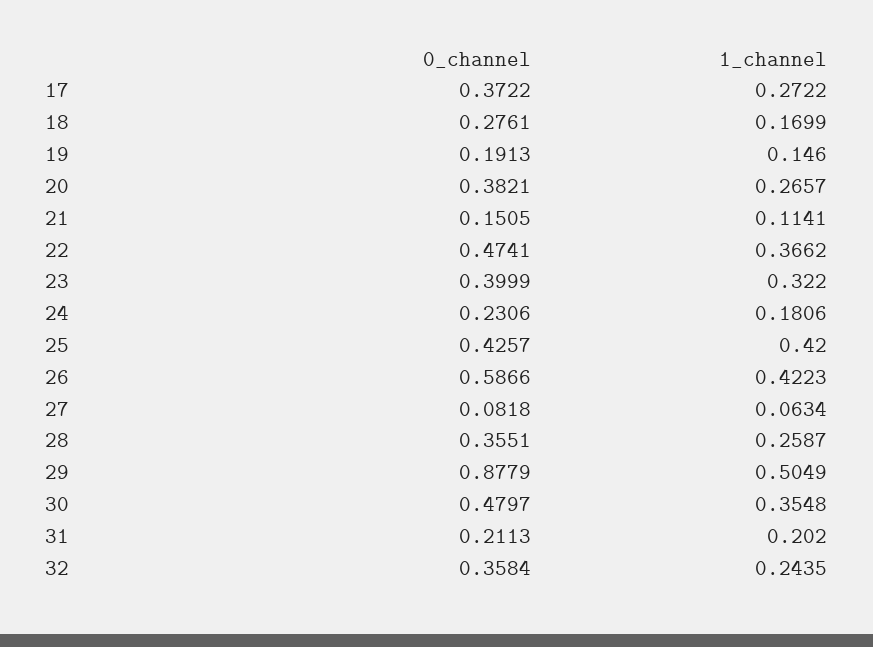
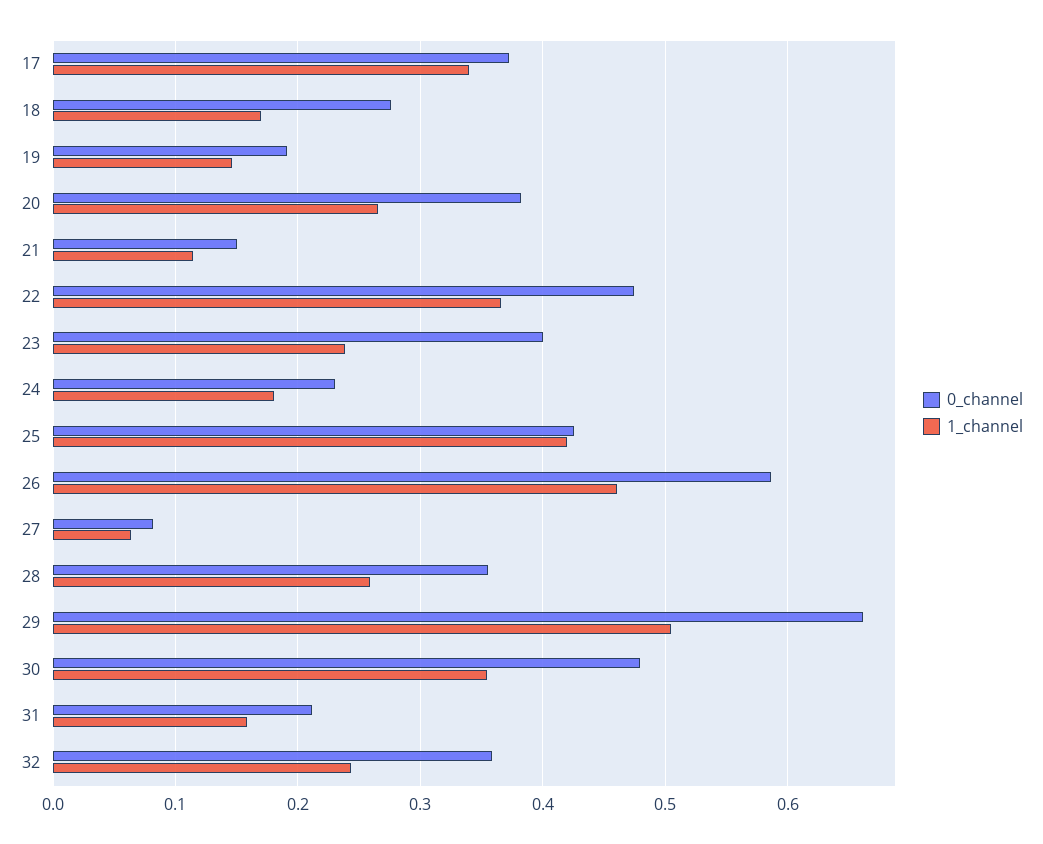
  {
    "0_channel": {
      "17": 0.3722,
      "18": 0.2761,
      "19": 0.1913,
      "20": 0.3821,
      "21": 0.1505,
      "22": 0.4741,
      "23": 0.3999,
      "24": 0.2306,
      "25": 0.4257,
      "26": 0.5866,
      "27": 0.0818,
      "28": 0.3551,
-     "29": 0.8779,
+     "29": 0.66,
      "30": 0.4797,
      "31": 0.2113,
      "32": 0.3584
    },
    "1_channel": {
-     "17": 0.2722,
+     "17": 0.34,
      "18": 0.1699,
      "19": 0.146,
      "20": 0.2657,
      "21": 0.1141,
      "22": 0.3662,
-     "23": 0.322,
+     "23": 0.24,
      "24": 0.1806,
      "25": 0.42,
-     "26": 0.4223,
+     "26": 0.46,
      "27": 0.0634,
      "28": 0.2587,
      "29": 0.5049,
      "30": 0.3548,
-     "31": 0.202,
+     "31": 0.16,
      "32": 0.2435
    }
  }

